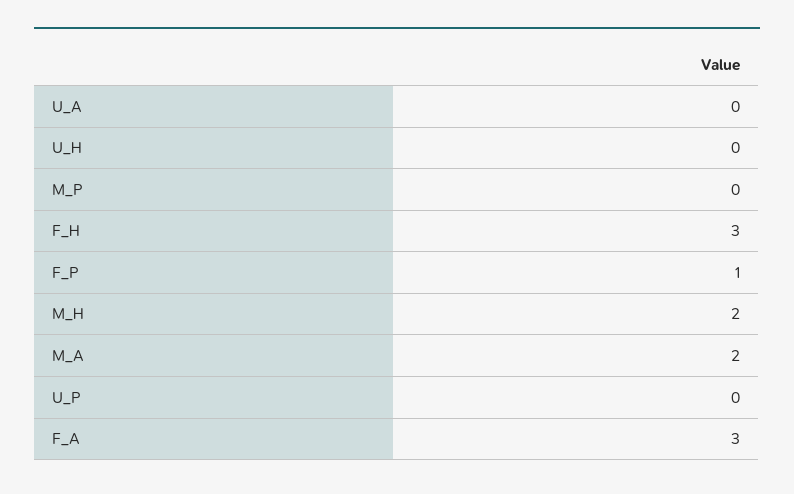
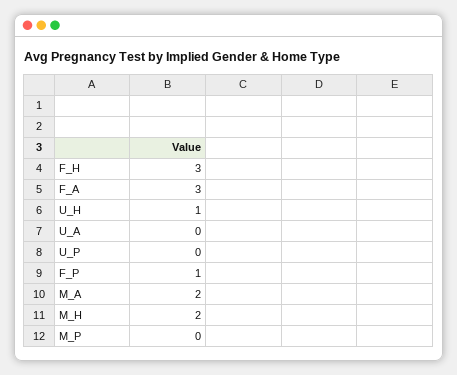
  {
    "U_A": 0,
-   "U_H": 0,
+   "U_H": 1,
    "M_P": 0,
    "F_H": 3,
    "F_P": 1,
    "M_H": 2,
    "M_A": 2,
    "U_P": 0,
    "F_A": 3
  }

